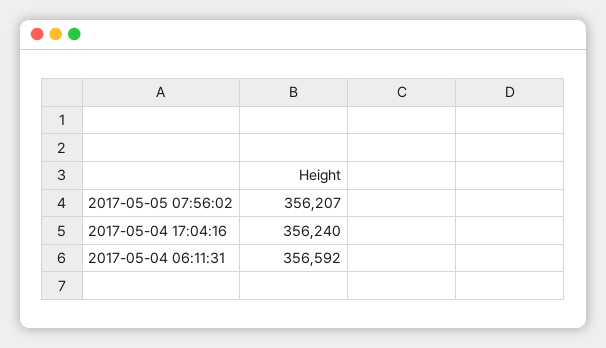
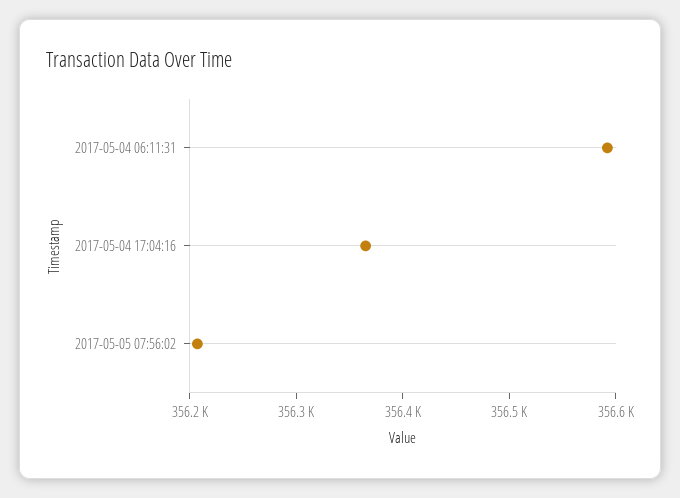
  {
    "2017-05-05 07:56:02": 356207,
-   "2017-05-04 17:04:16": 356240,
+   "2017-05-04 17:04:16": 356360,
    "2017-05-04 06:11:31": 356592
  }

